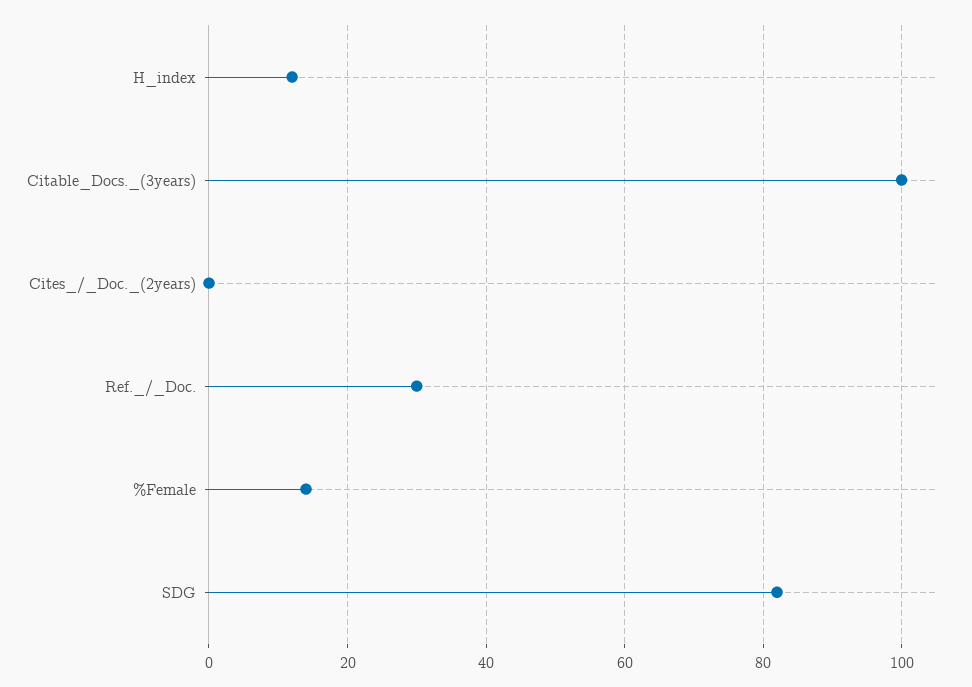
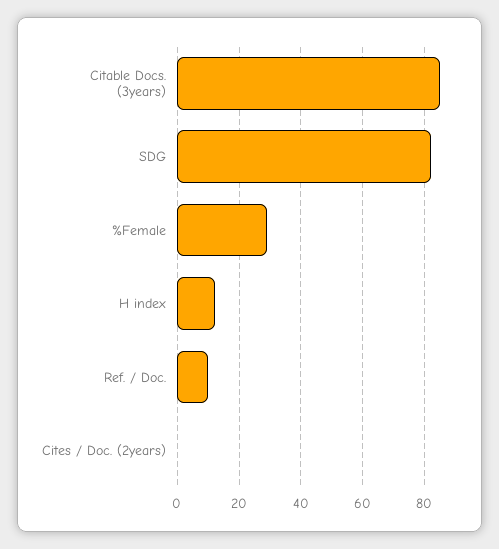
  {
    "H_index": 10,
-   "Citable_Docs._(3years)": 100,
+   "Citable_Docs._(3years)": 85,
    "Cites_/_Doc._(2years)": 0,
-   "Ref._/_Doc.": 30,
+   "Ref._/_Doc.": 10,
-   "%Female": 15,
+   "%Female": 30,
    "SDG": 80
  }

